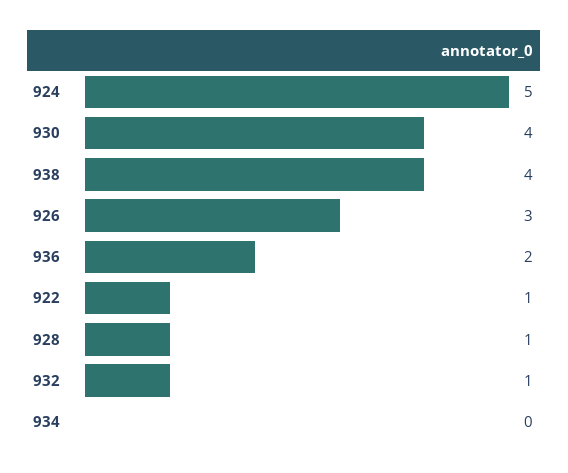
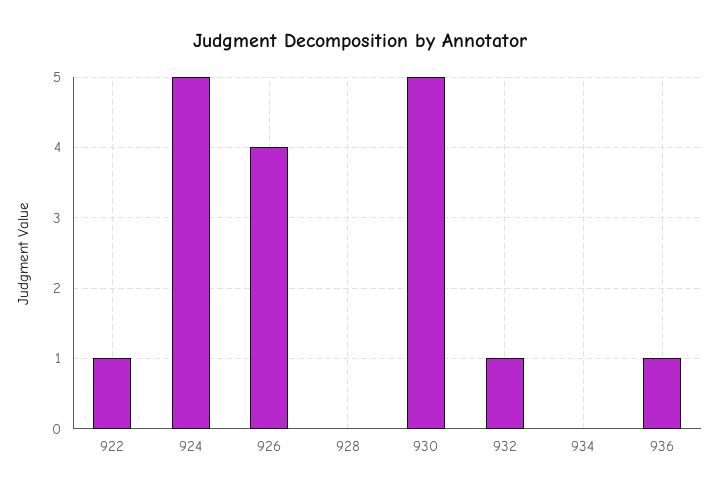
  {
    "924": 5,
-   "930": 4,
+   "930": 5,
-   "938": 4,
-   "926": 3,
+   "926": 4,
-   "936": 2,
+   "936": 1,
    "922": 1,
-   "928": 1,
+   "928": 0,
    "932": 1,
    "934": 0
  }

